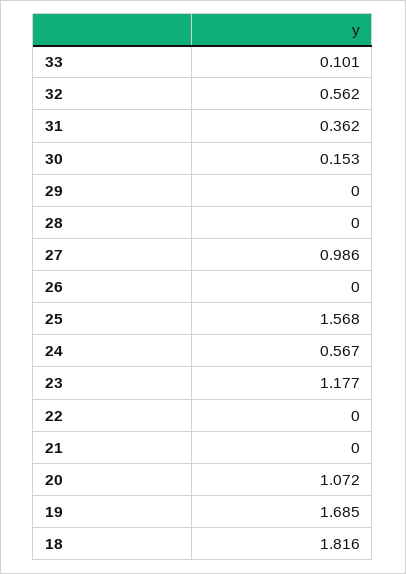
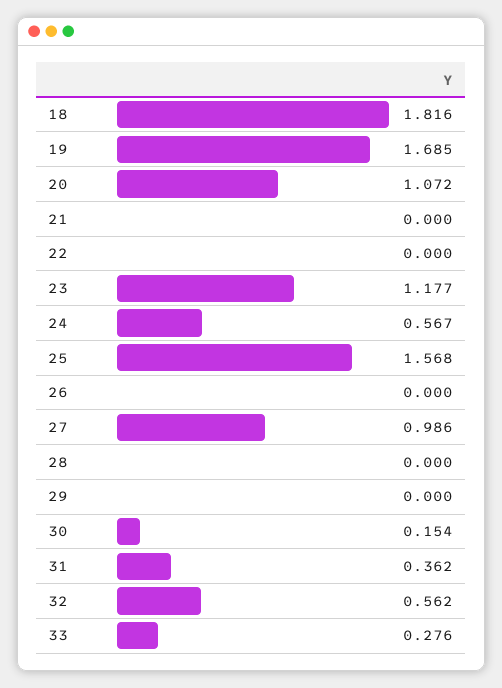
  {
-   "33": 0.101,
+   "33": 0.276,
    "32": 0.562,
    "31": 0.362,
-   "30": 0.153,
+   "30": 0.154,
    "29": 0,
    "28": 0,
    "27": 0.986,
    "26": 0,
    "25": 1.568,
    "24": 0.567,
    "23": 1.177,
    "22": 0,
    "21": 0,
    "20": 1.072,
    "19": 1.685,
    "18": 1.816
  }

